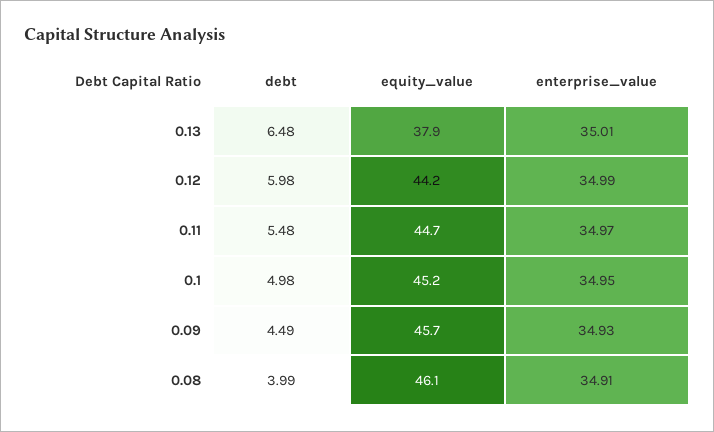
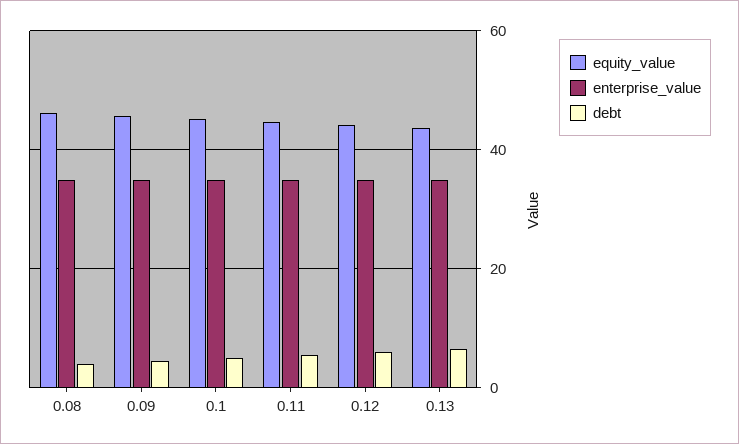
  {
    "debt": {
      "0.13": 6.48,
      "0.12": 5.98,
      "0.11": 5.48,
      "0.1": 4.98,
      "0.09": 4.49,
      "0.08": 3.99
    },
    "equity_value": {
-     "0.13": 37.9,
+     "0.13": 44,
      "0.12": 44.2,
      "0.11": 44.7,
      "0.1": 45.2,
      "0.09": 45.7,
      "0.08": 46.1
    },
    "enterprise_value": {
      "0.13": 35.01,
      "0.12": 34.99,
      "0.11": 34.97,
      "0.1": 34.95,
      "0.09": 34.93,
      "0.08": 34.91
    }
  }

